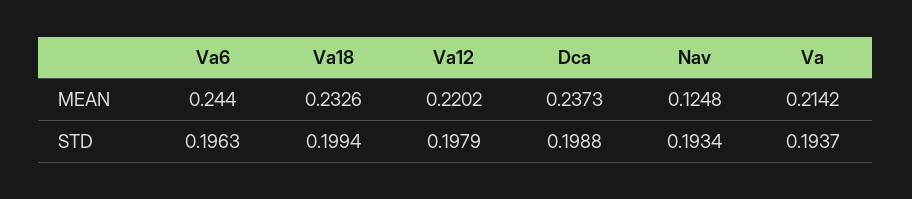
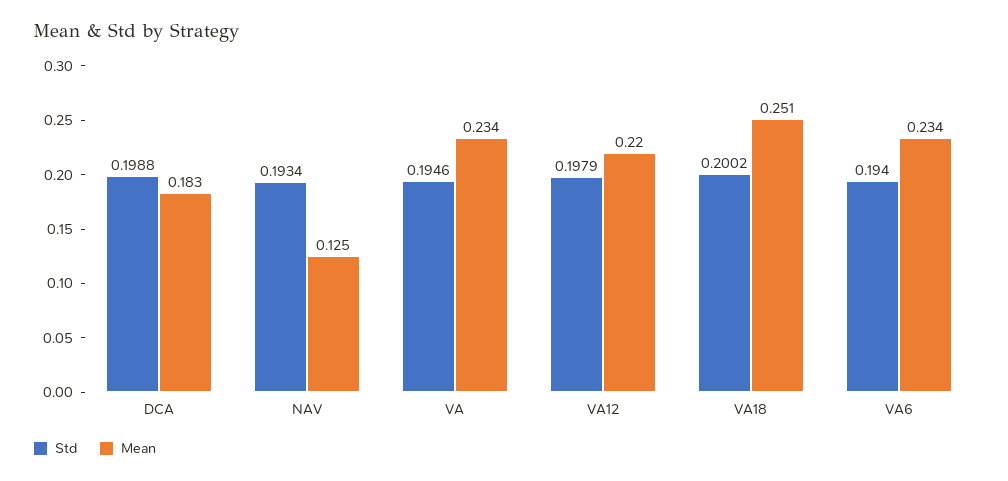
  {
    "MEAN": {
-     "Va6": 0.244,
+     "Va6": 0.234,
-     "Va18": 0.2326,
+     "Va18": 0.251,
      "Va12": 0.2202,
-     "Dca": 0.2373,
+     "Dca": 0.183,
      "Nav": 0.1248,
-     "Va": 0.2142
+     "Va": 0.234
    },
    "STD": {
-     "Va6": 0.1963,
+     "Va6": 0.194,
-     "Va18": 0.1994,
+     "Va18": 0.2002,
      "Va12": 0.1979,
      "Dca": 0.1988,
      "Nav": 0.1934,
-     "Va": 0.1937
+     "Va": 0.1946
    }
  }

